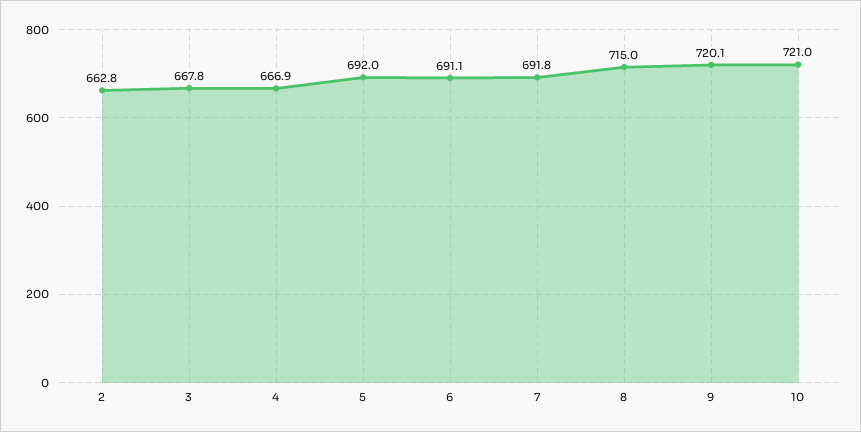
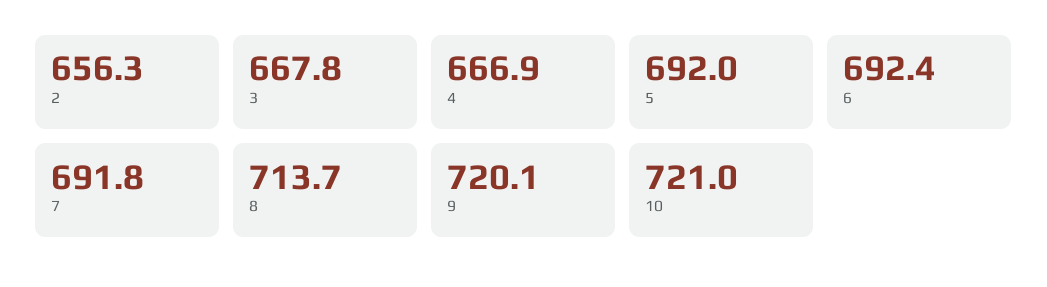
  {
-   "2": 662.8,
+   "2": 656.3,
    "3": 667.8,
    "4": 666.9,
    "5": 692,
-   "6": 691.1,
+   "6": 692.4,
    "7": 691.8,
-   "8": 715,
+   "8": 713.7,
    "9": 720.1,
    "10": 721
  }

